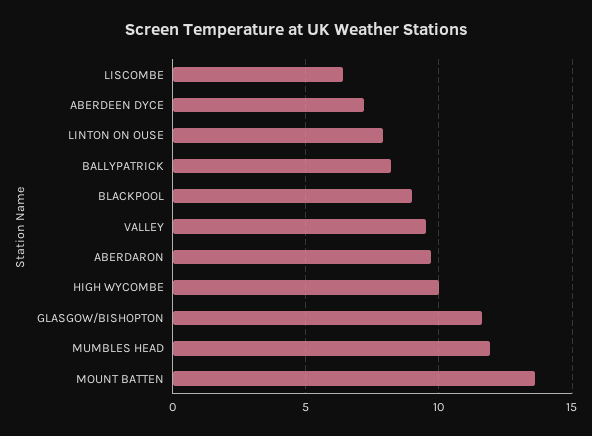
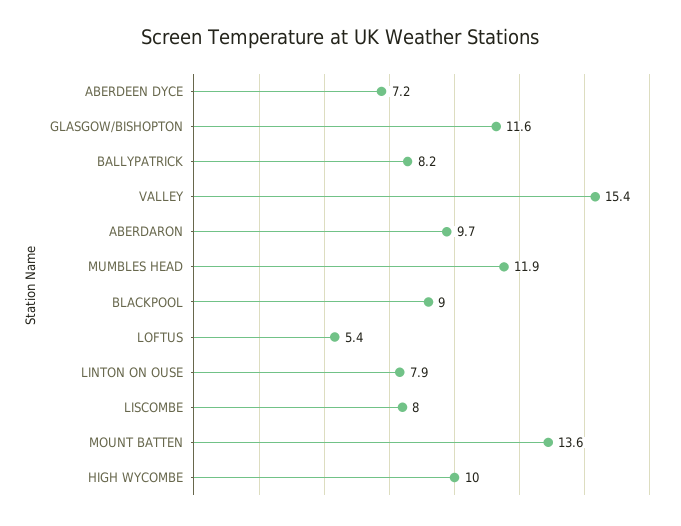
  {
-   "LISCOMBE": 6.5,
+   "LISCOMBE": 8,
    "ABERDEEN DYCE": 7.2,
    "LINTON ON OUSE": 7.9,
    "BALLYPATRICK": 8.2,
    "BLACKPOOL": 9,
-   "VALLEY": 9.5,
+   "VALLEY": 15.4,
    "ABERDARON": 9.7,
    "HIGH WYCOMBE": 10,
    "GLASGOW/BISHOPTON": 11.6,
    "MUMBLES HEAD": 11.9,
-   "MOUNT BATTEN": 13.6
+   "MOUNT BATTEN": 13.6,
+   "LOFTUS": 5.4
  }

